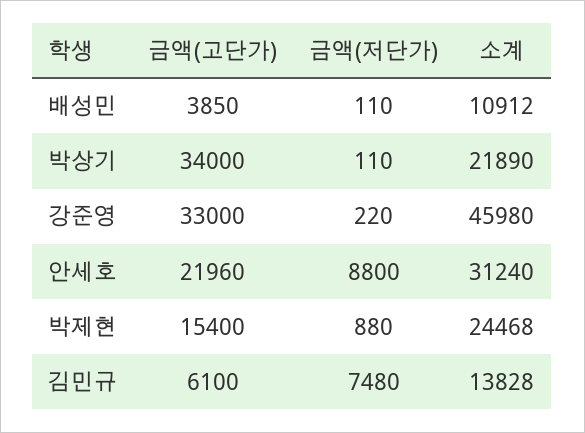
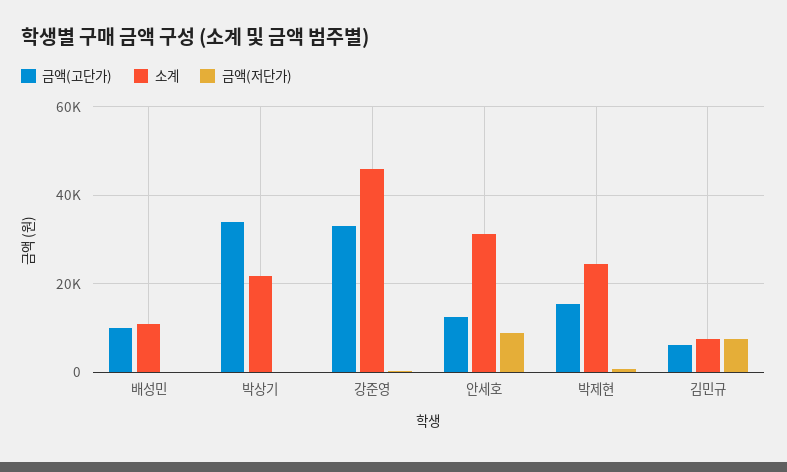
  {
    "금액(고단가)": {
-     "배성민": 3850,
+     "배성민": 10000,
      "박상기": 34000,
      "강준영": 33000,
-     "안세호": 21960,
+     "안세호": 12000,
      "박제현": 15400,
      "김민규": 6100
    },
    "금액(저단가)": {
      "배성민": 110,
      "박상기": 110,
      "강준영": 220,
      "안세호": 8800,
      "박제현": 880,
      "김민규": 7480
    },
    "소계": {
      "배성민": 10912,
      "박상기": 21890,
      "강준영": 45980,
      "안세호": 31240,
      "박제현": 24468,
-     "김민규": 13828
+     "김민규": 8000
    }
  }

